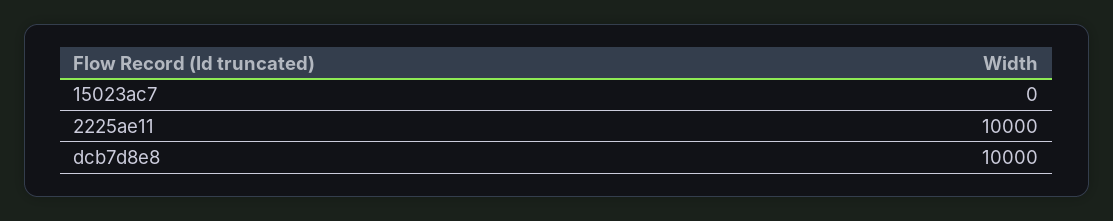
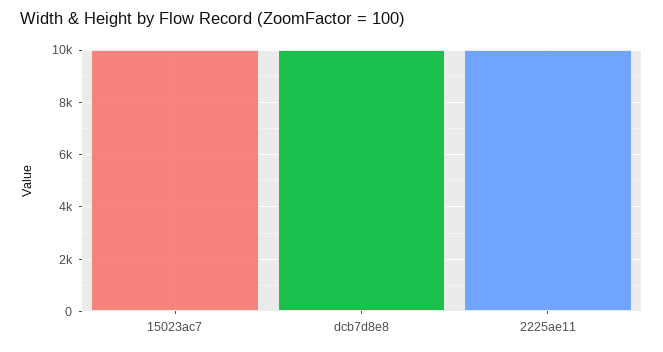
  {
-   "15023ac7": 0,
+   "15023ac7": 10000,
    "2225ae11": 10000,
    "dcb7d8e8": 10000
  }

